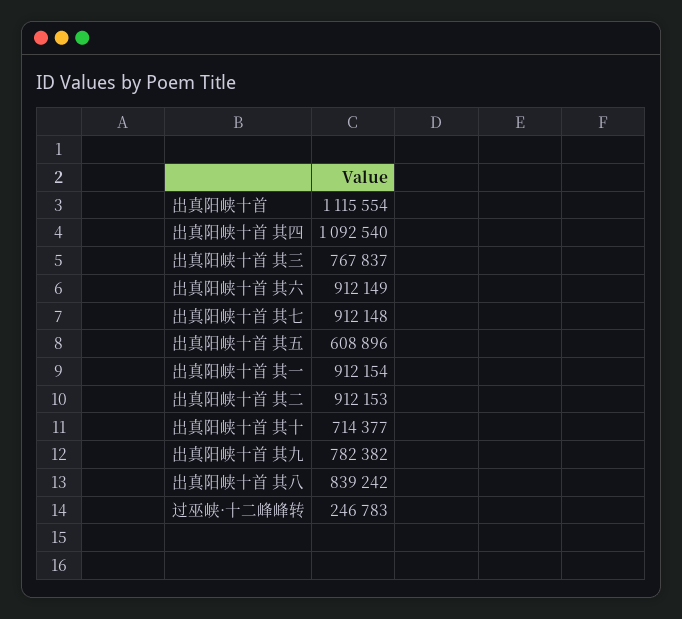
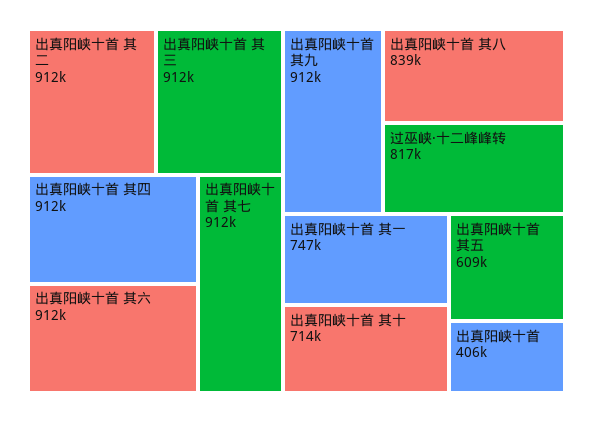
  {
-   "出真阳峡十首": 1115554,
+   "出真阳峡十首": 406000,
-   "出真阳峡十首 其四": 1092540,
+   "出真阳峡十首 其四": 912000,
-   "出真阳峡十首 其三": 767837,
+   "出真阳峡十首 其三": 912000,
    "出真阳峡十首 其六": 912149,
    "出真阳峡十首 其七": 912148,
    "出真阳峡十首 其五": 608896,
-   "出真阳峡十首 其一": 912154,
+   "出真阳峡十首 其一": 747000,
    "出真阳峡十首 其二": 912153,
    "出真阳峡十首 其十": 714377,
-   "出真阳峡十首 其九": 782382,
+   "出真阳峡十首 其九": 912000,
    "出真阳峡十首 其八": 839242,
-   "过巫峡·十二峰峰转": 246783
+   "过巫峡·十二峰峰转": 817000
  }

